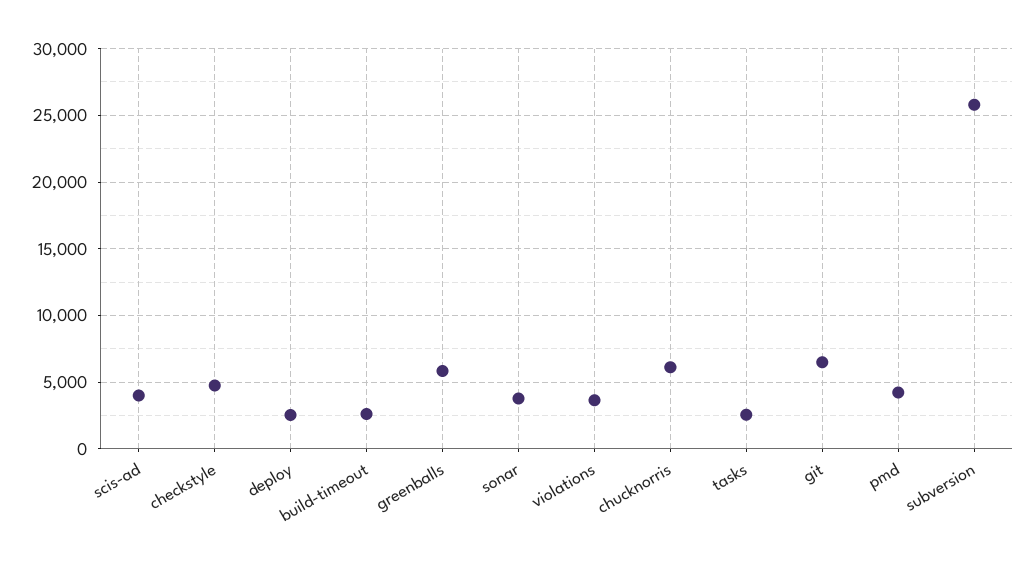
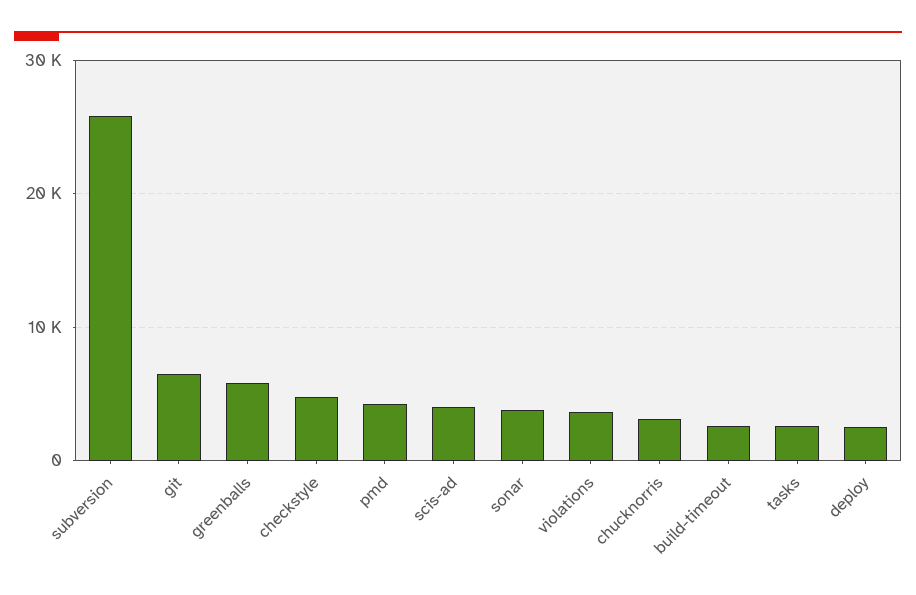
  {
    "scis-ad": 4000,
    "checkstyle": 5000,
    "deploy": 2500,
    "build-timeout": 2500,
    "greenballs": 6000,
    "sonar": 4000,
    "violations": 3500,
-   "chucknorris": 6000,
+   "chucknorris": 3000,
    "tasks": 2500,
    "git": 6500,
    "pmd": 4000,
    "subversion": 26000
  }

